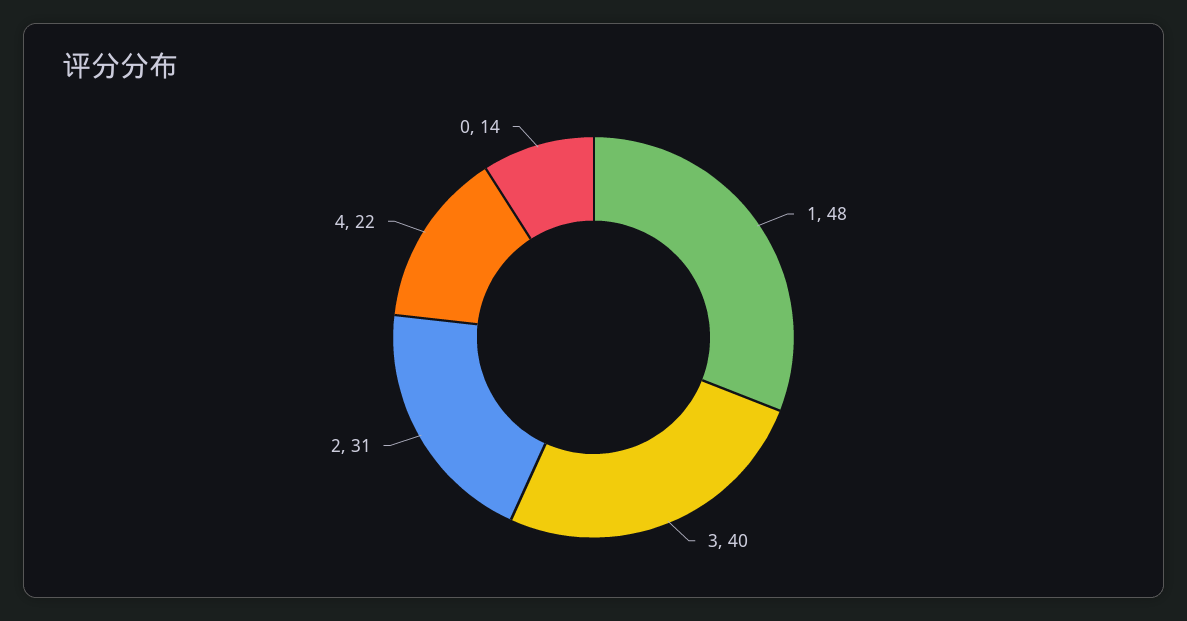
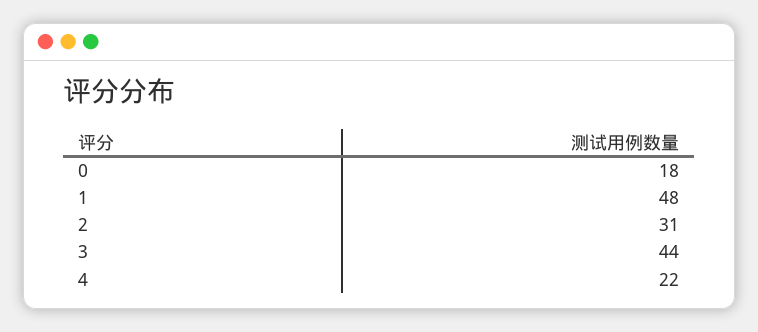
  {
    "1": 48,
-   "3": 40,
+   "3": 44,
    "2": 31,
    "4": 22,
-   "0": 14
+   "0": 18
  }

